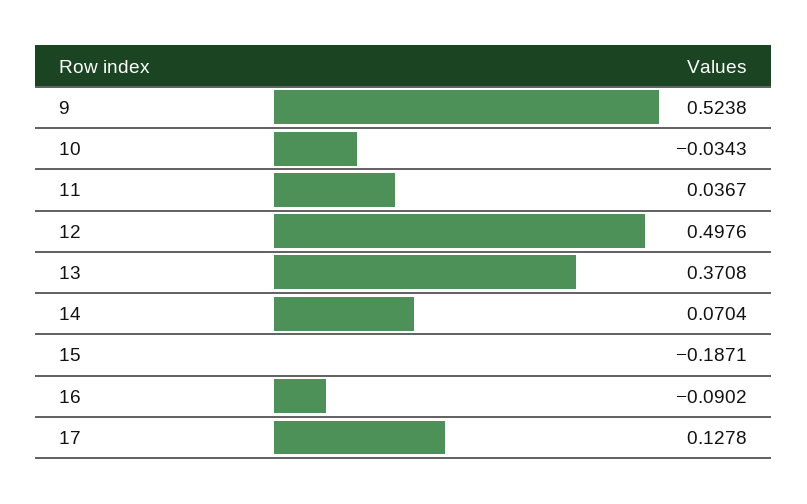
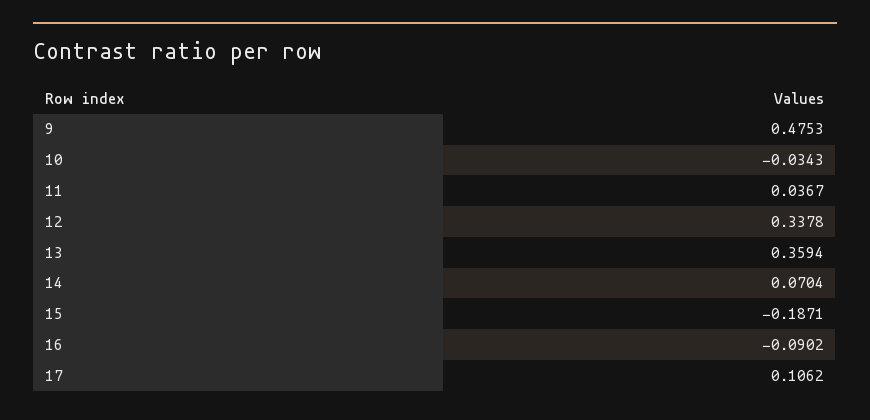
  {
-   "9": 0.5238,
+   "9": 0.4753,
    "10": -0.0343,
    "11": 0.0367,
-   "12": 0.4976,
+   "12": 0.3378,
-   "13": 0.3708,
+   "13": 0.3594,
    "14": 0.0704,
    "15": -0.1871,
    "16": -0.0902,
-   "17": 0.1278
+   "17": 0.1062
  }

